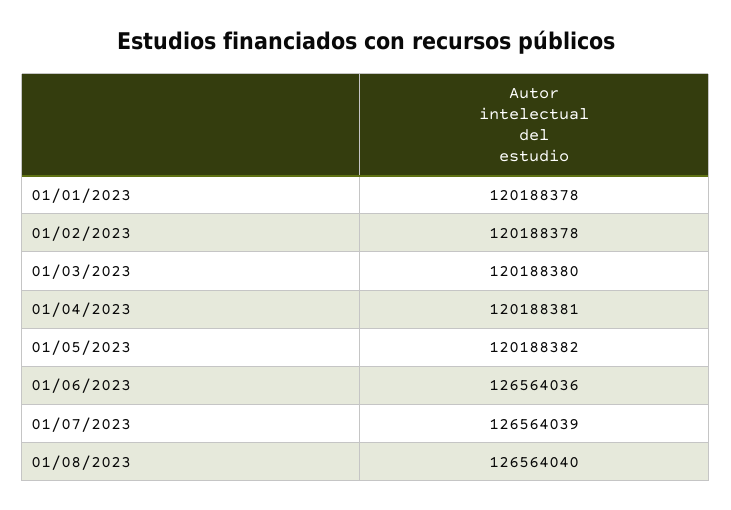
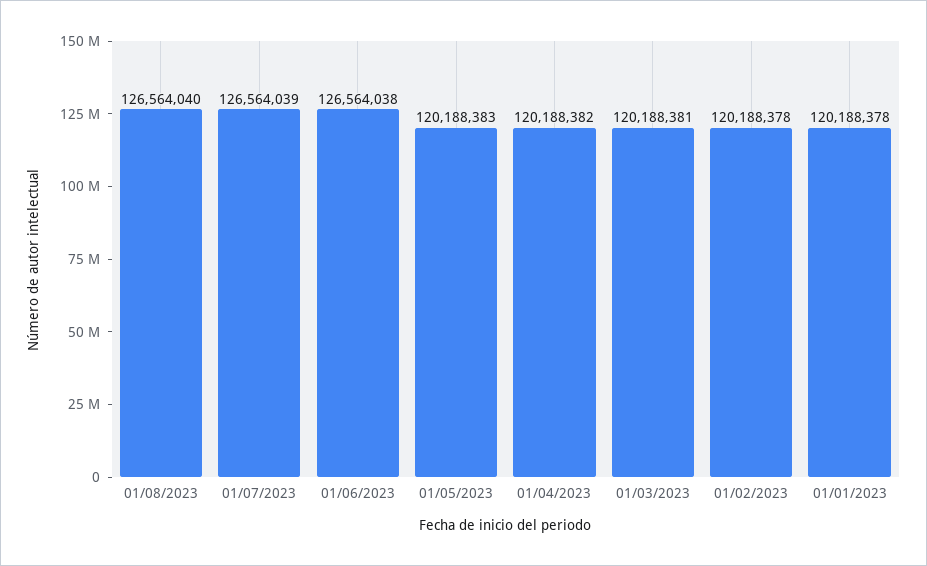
  {
    "01/01/2023": 120188378,
    "01/02/2023": 120188378,
-   "01/03/2023": 120188380,
+   "01/03/2023": 120188381,
-   "01/04/2023": 120188381,
+   "01/04/2023": 120188382,
-   "01/05/2023": 120188382,
+   "01/05/2023": 120188383,
-   "01/06/2023": 126564036,
+   "01/06/2023": 126564038,
    "01/07/2023": 126564039,
    "01/08/2023": 126564040
  }

